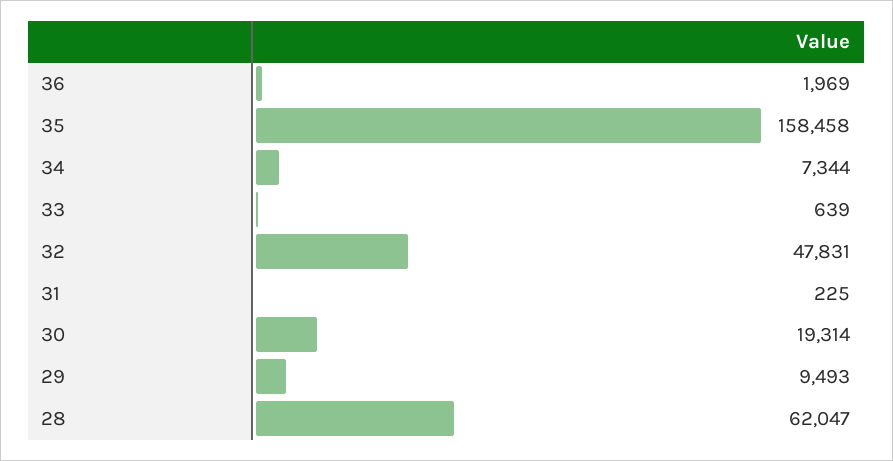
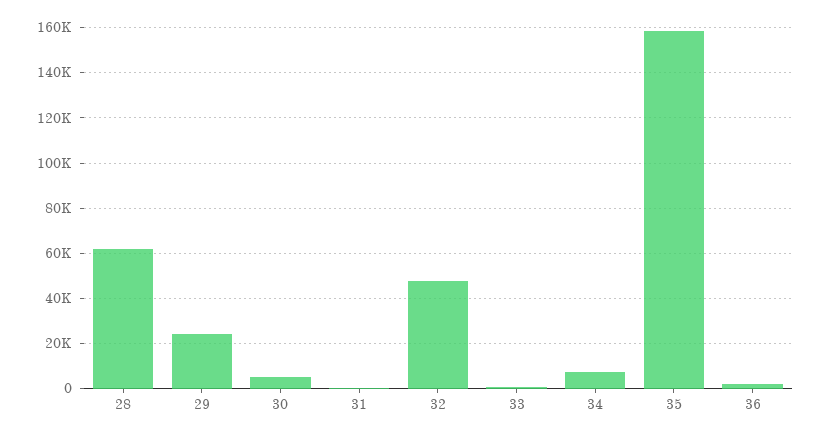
  {
    "36": 1969,
    "35": 158458,
    "34": 7344,
    "33": 639,
    "32": 47831,
    "31": 225,
-   "30": 19314,
+   "30": 5000,
-   "29": 9493,
+   "29": 25000,
    "28": 62047
  }

